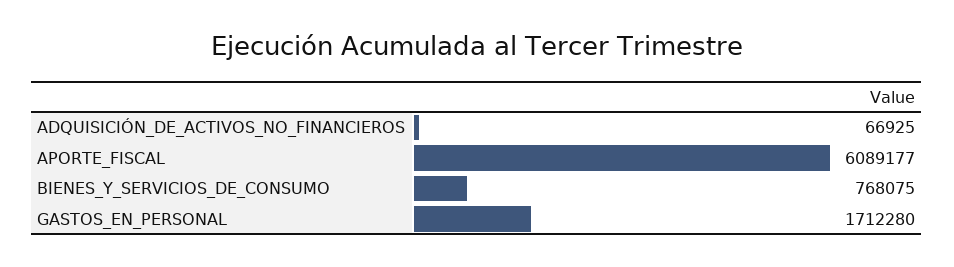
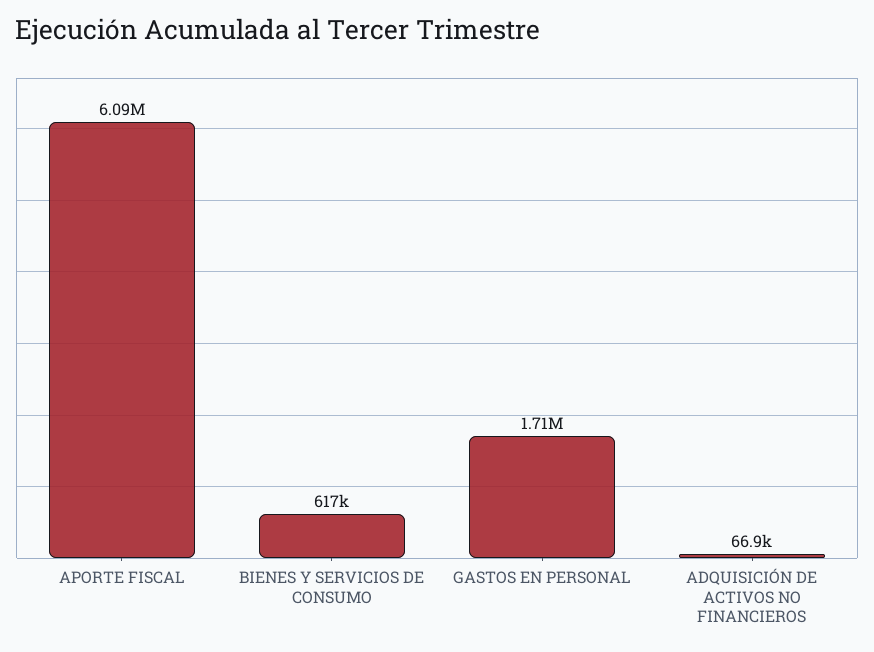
  {
    "ADQUISICIÓN_DE_ACTIVOS_NO_FINANCIEROS": 66925,
    "APORTE_FISCAL": 6089177,
-   "BIENES_Y_SERVICIOS_DE_CONSUMO": 768075,
+   "BIENES_Y_SERVICIOS_DE_CONSUMO": 617000,
    "GASTOS_EN_PERSONAL": 1712280
  }

